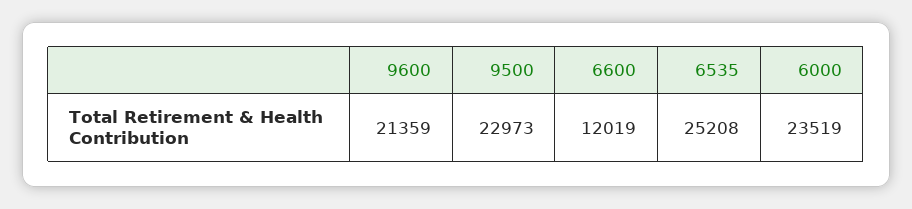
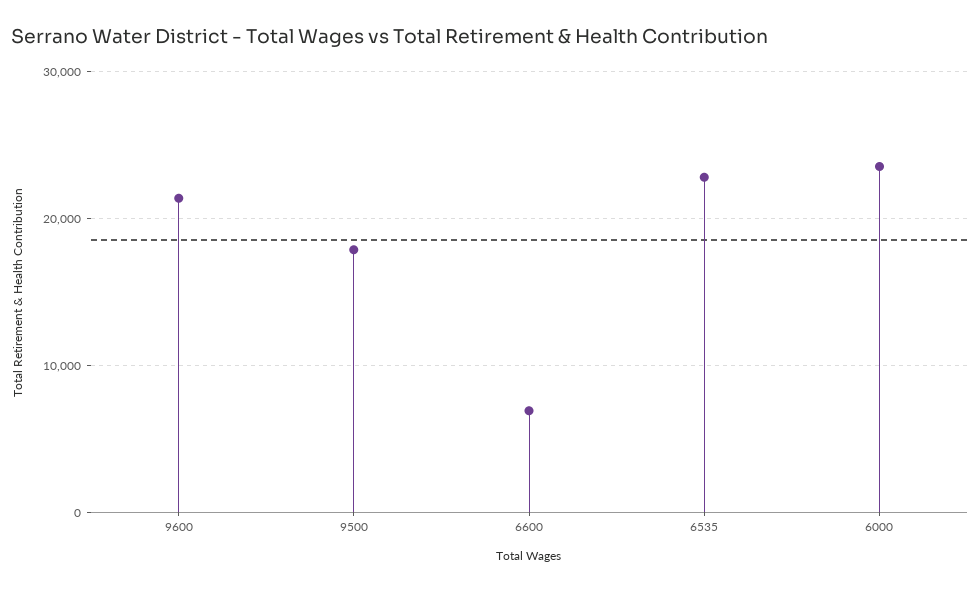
  {
    "9600": 21359,
-   "9500": 22973,
+   "9500": 18000,
-   "6600": 12019,
+   "6600": 7000,
-   "6535": 25208,
+   "6535": 23000,
    "6000": 23519
  }

